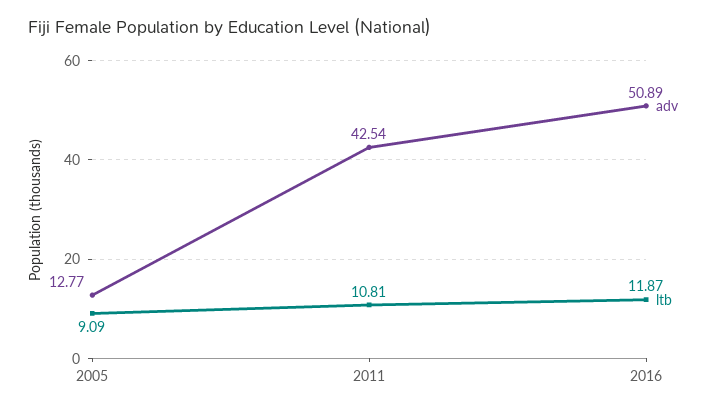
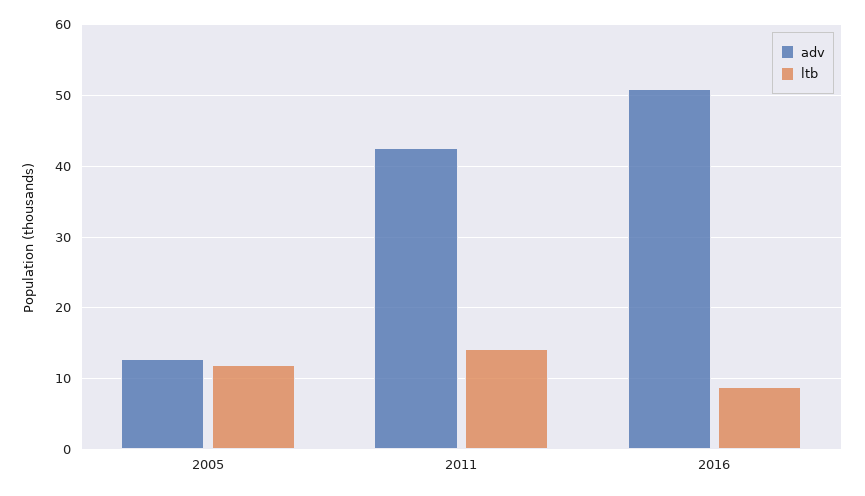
  {
    "adv": {
      "2005": 12.77,
      "2011": 42.54,
      "2016": 50.89
    },
    "ltb": {
-     "2005": 9.09,
+     "2005": 12,
-     "2011": 10.81,
+     "2011": 14,
-     "2016": 11.87
+     "2016": 9
    }
  }

